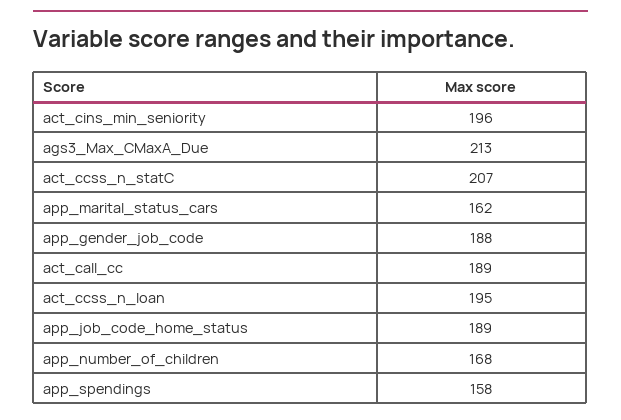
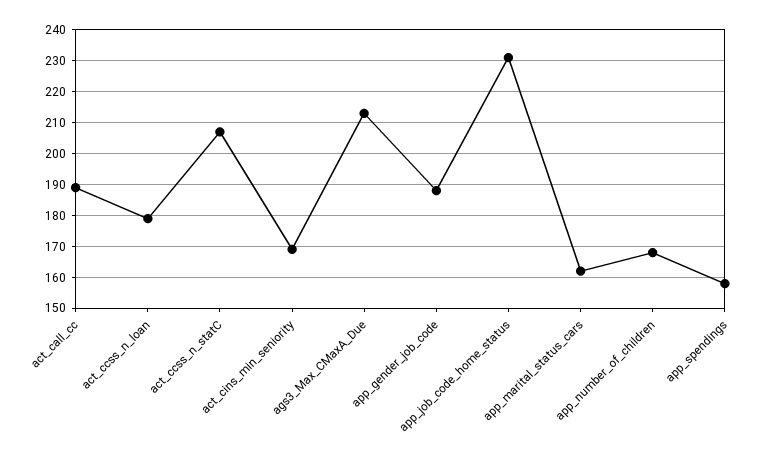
  {
-   "act_cins_min_seniority": 196,
+   "act_cins_min_seniority": 170,
    "ags3_Max_CMaxA_Due": 213,
    "act_ccss_n_statC": 207,
    "app_marital_status_cars": 162,
    "app_gender_job_code": 188,
    "act_call_cc": 189,
-   "act_ccss_n_loan": 195,
+   "act_ccss_n_loan": 180,
-   "app_job_code_home_status": 189,
+   "app_job_code_home_status": 230,
    "app_number_of_children": 168,
    "app_spendings": 158
  }

